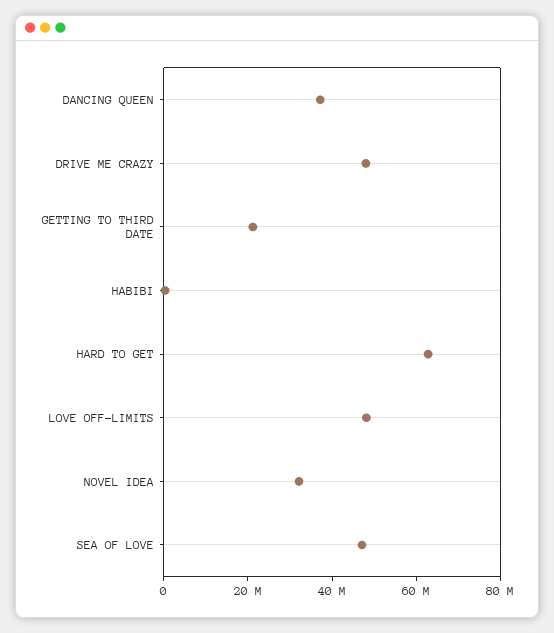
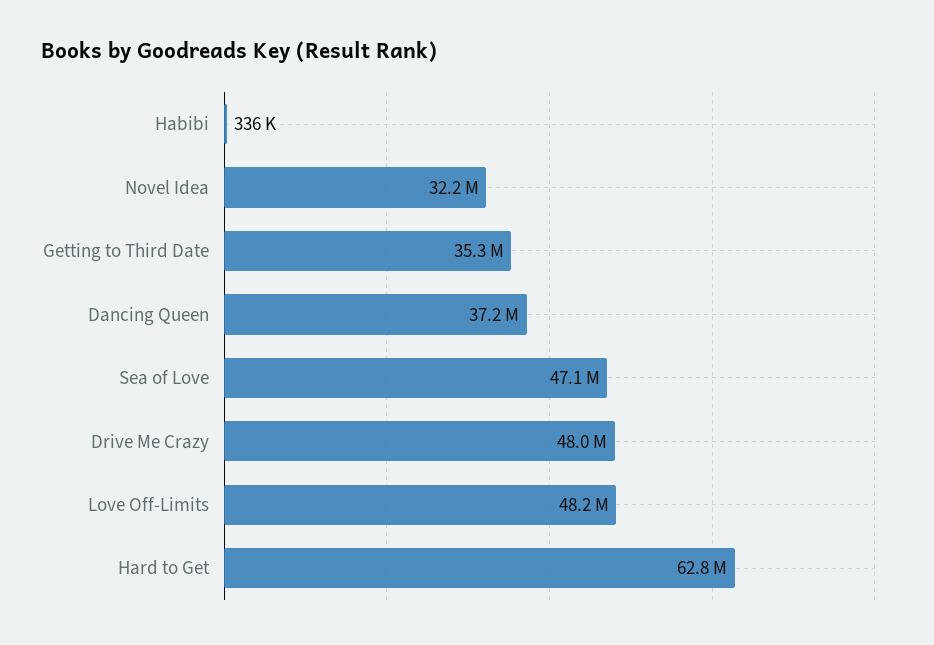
  {
    "DANCING QUEEN": 37200000,
    "DRIVE ME CRAZY": 48000000,
-   "GETTING TO THIRD DATE": 20000000,
+   "GETTING TO THIRD DATE": 35300000,
    "HABIBI": 336000,
    "HARD TO GET": 62800000,
    "LOVE OFF-LIMITS": 48200000,
    "NOVEL IDEA": 32200000,
    "SEA OF LOVE": 47100000
  }

